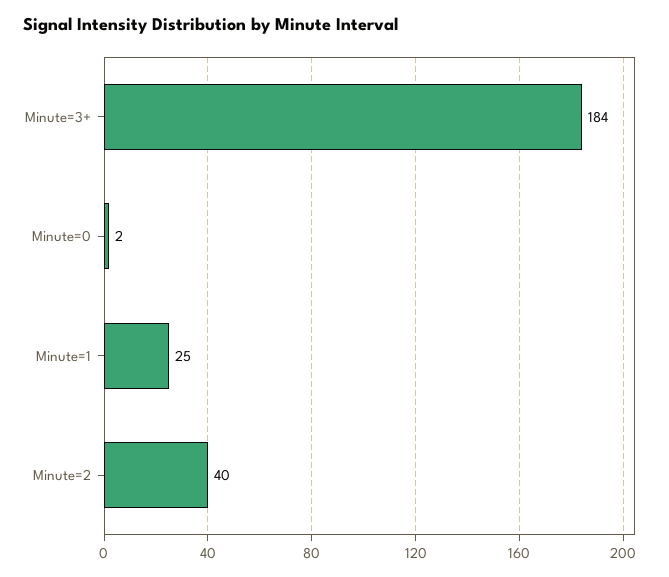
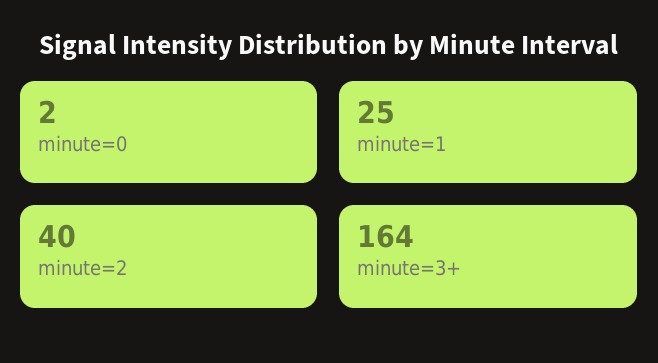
  {
-   "Minute=3+": 184,
+   "Minute=3+": 164,
    "Minute=0": 2,
    "Minute=1": 25,
    "Minute=2": 40
  }

